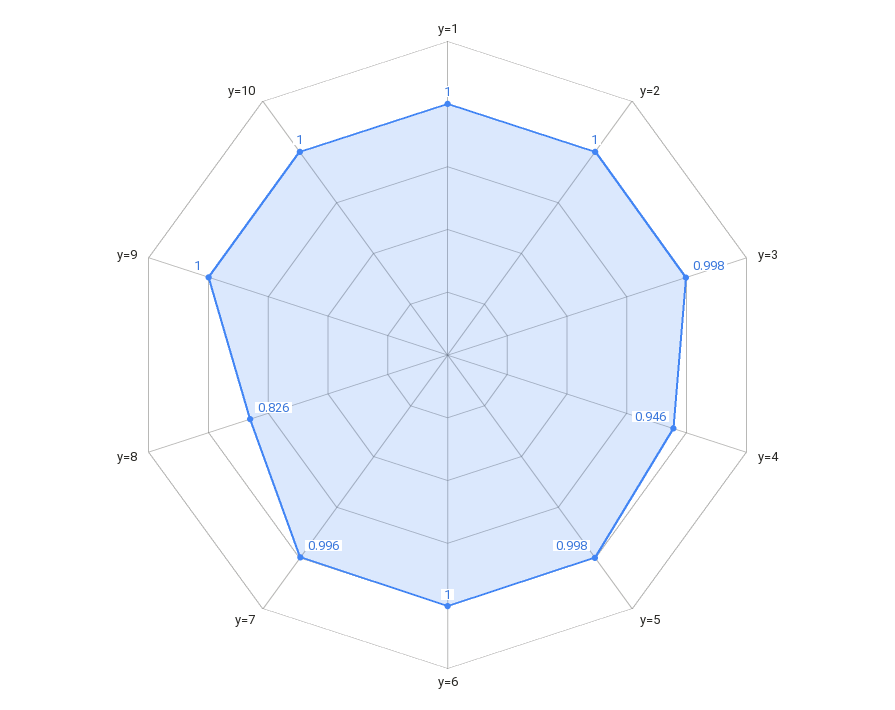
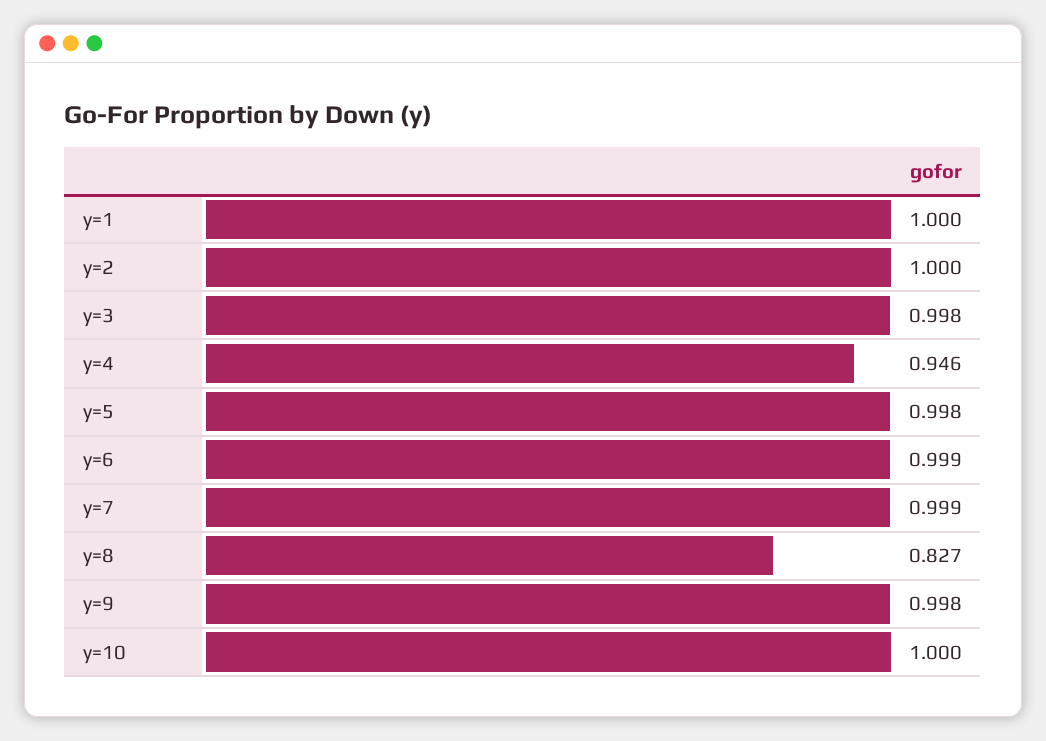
  {
    "y=1": 1,
    "y=2": 1,
    "y=3": 0.998,
    "y=4": 0.946,
    "y=5": 0.998,
-   "y=6": 1,
+   "y=6": 0.999,
-   "y=7": 0.996,
+   "y=7": 0.999,
-   "y=8": 0.826,
+   "y=8": 0.827,
-   "y=9": 1,
+   "y=9": 0.998,
    "y=10": 1
  }

